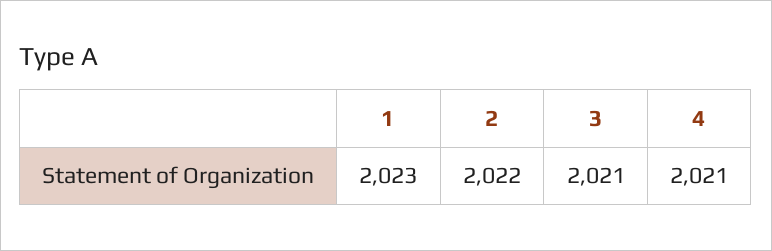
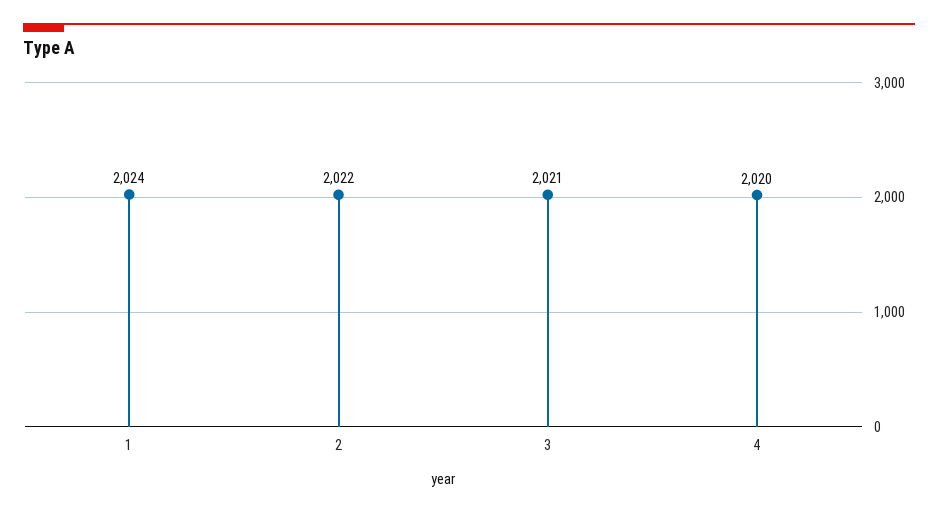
  {
-   "1": 2023,
+   "1": 2024,
    "2": 2022,
    "3": 2021,
-   "4": 2021
+   "4": 2020
  }

